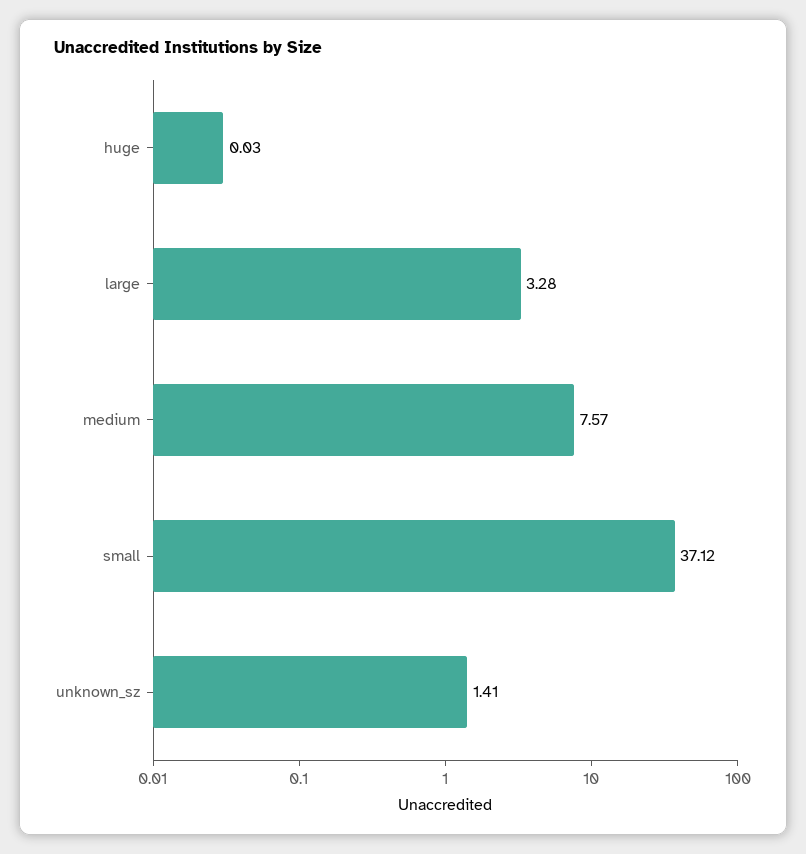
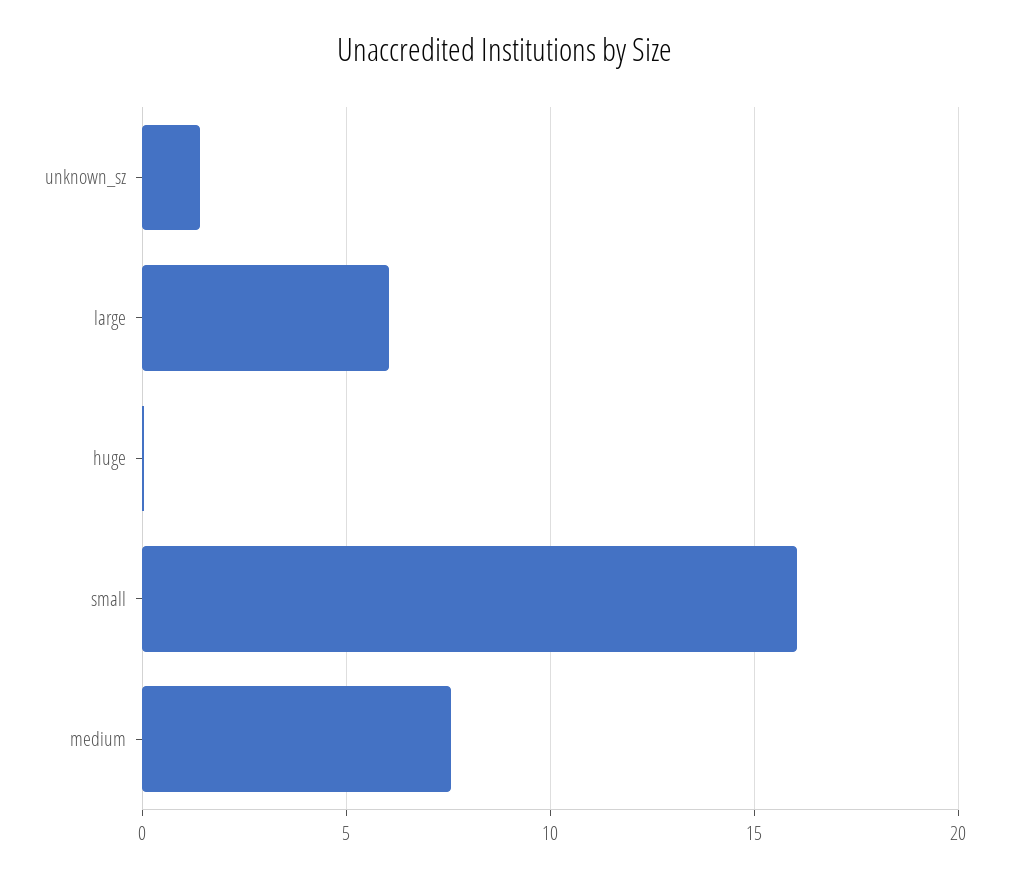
  {
    "huge": 0.03,
-   "large": 3.28,
+   "large": 6,
    "medium": 7.57,
-   "small": 37.12,
+   "small": 16,
    "unknown_sz": 1.41
  }

